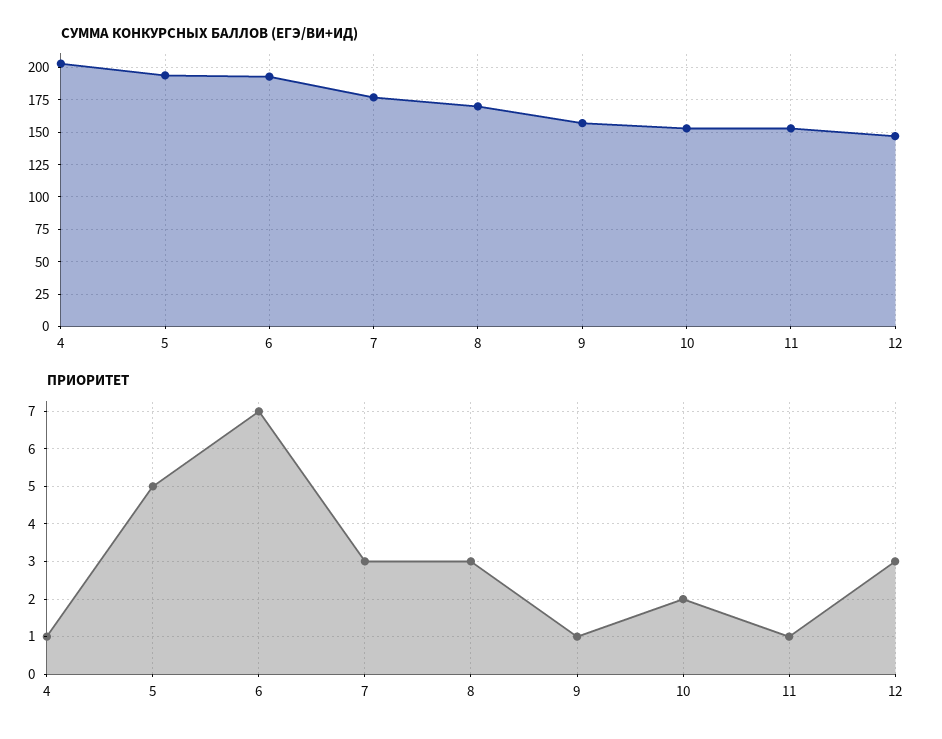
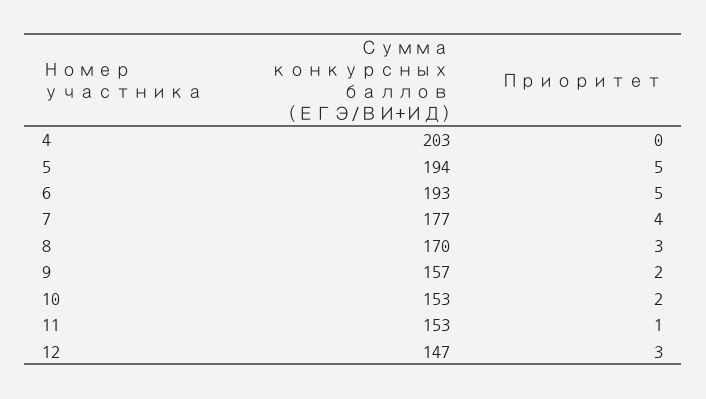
  {
    "СУММА КОНКУРСНЫХ БАЛЛОВ (ЕГЭ/ВИ+ИД)": {
      "4": 203,
      "5": 194,
      "6": 193,
      "7": 177,
      "8": 170,
      "9": 157,
      "10": 153,
      "11": 153,
      "12": 147
    },
    "ПРИОРИТЕТ": {
-     "4": 1,
+     "4": 0,
      "5": 5,
-     "6": 7,
+     "6": 5,
-     "7": 3,
+     "7": 4,
      "8": 3,
-     "9": 1,
+     "9": 2,
      "10": 2,
      "11": 1,
      "12": 3
    }
  }

